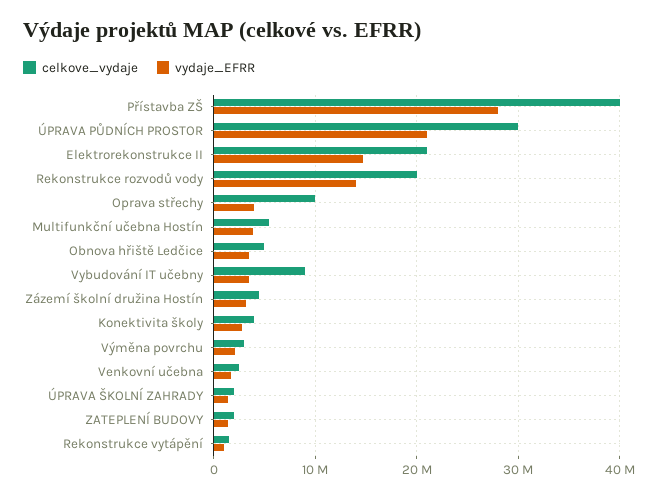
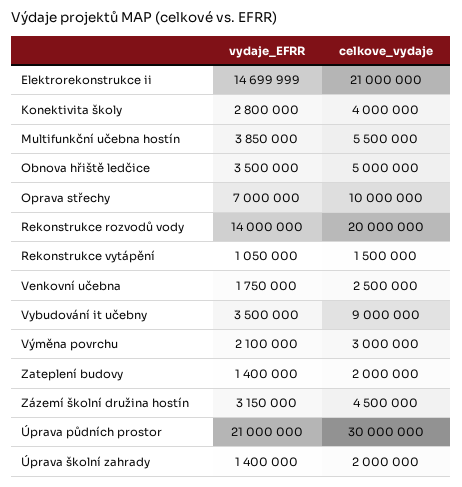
  {
    "celkove_vydaje": {
-     "Přístavba ZŠ": 40000000,
      "ÚPRAVA PŮDNÍCH PROSTOR": 30000000,
      "Elektrorekonstrukce II": 21000000,
      "Rekonstrukce rozvodů vody": 20000000,
      "Oprava střechy": 10000000,
      "Multifunkční učebna Hostín": 5500000,
      "Obnova hřiště Ledčice": 5000000,
      "Vybudování IT učebny": 9000000,
      "Zázemí školní družina Hostín": 4500000,
      "Konektivita školy": 4000000,
      "Výměna povrchu": 3000000,
      "Venkovní učebna": 2500000,
      "ÚPRAVA ŠKOLNÍ ZAHRADY": 2000000,
      "ZATEPLENÍ BUDOVY": 2000000,
      "Rekonstrukce vytápění": 1500000
    },
    "vydaje_EFRR": {
-     "Přístavba ZŠ": 28000000,
      "ÚPRAVA PŮDNÍCH PROSTOR": 21000000,
      "Elektrorekonstrukce II": 14699999,
      "Rekonstrukce rozvodů vody": 14000000,
-     "Oprava střechy": 4000000,
+     "Oprava střechy": 7000000,
      "Multifunkční učebna Hostín": 3850000,
      "Obnova hřiště Ledčice": 3500000,
      "Vybudování IT učebny": 3500000,
      "Zázemí školní družina Hostín": 3150000,
      "Konektivita školy": 2800000,
      "Výměna povrchu": 2100000,
      "Venkovní učebna": 1750000,
      "ÚPRAVA ŠKOLNÍ ZAHRADY": 1400000,
      "ZATEPLENÍ BUDOVY": 1400000,
      "Rekonstrukce vytápění": 1050000
    }
  }

